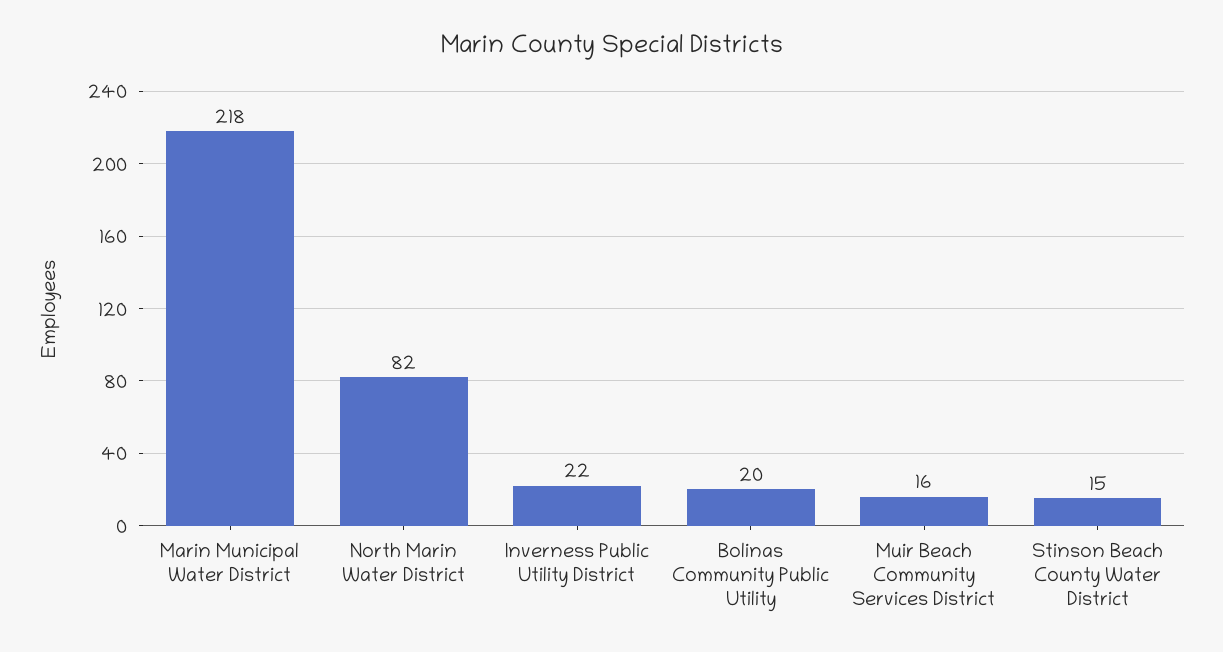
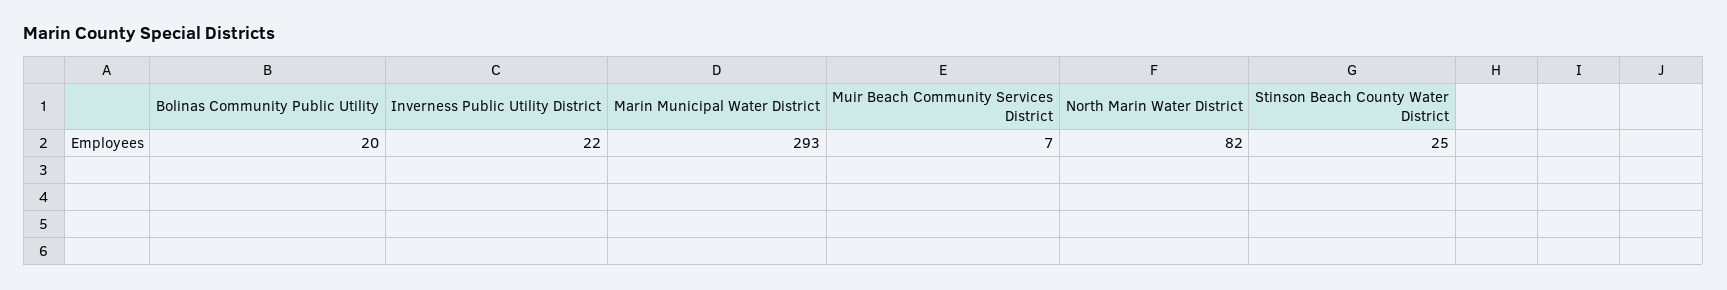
  {
-   "Marin Municipal Water District": 218,
+   "Marin Municipal Water District": 293,
    "North Marin Water District": 82,
    "Inverness Public Utility District": 22,
    "Bolinas Community Public Utility": 20,
-   "Muir Beach Community Services District": 16,
+   "Muir Beach Community Services District": 7,
-   "Stinson Beach County Water District": 15
+   "Stinson Beach County Water District": 25
  }

